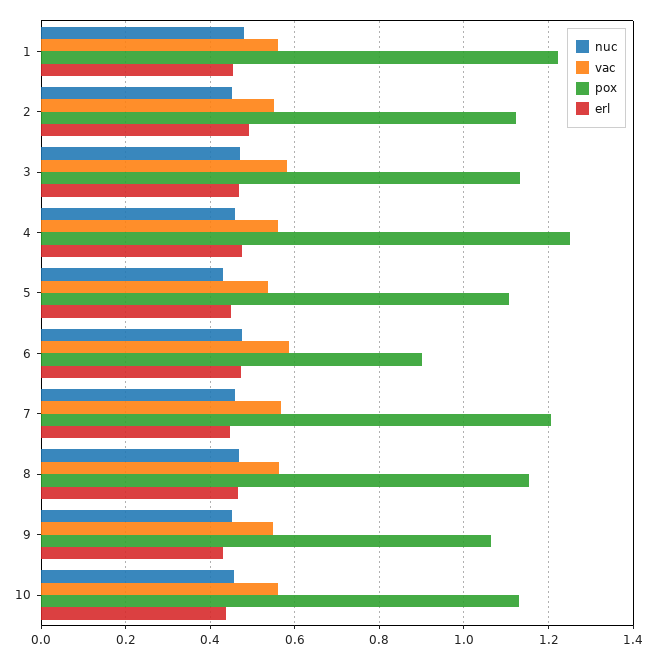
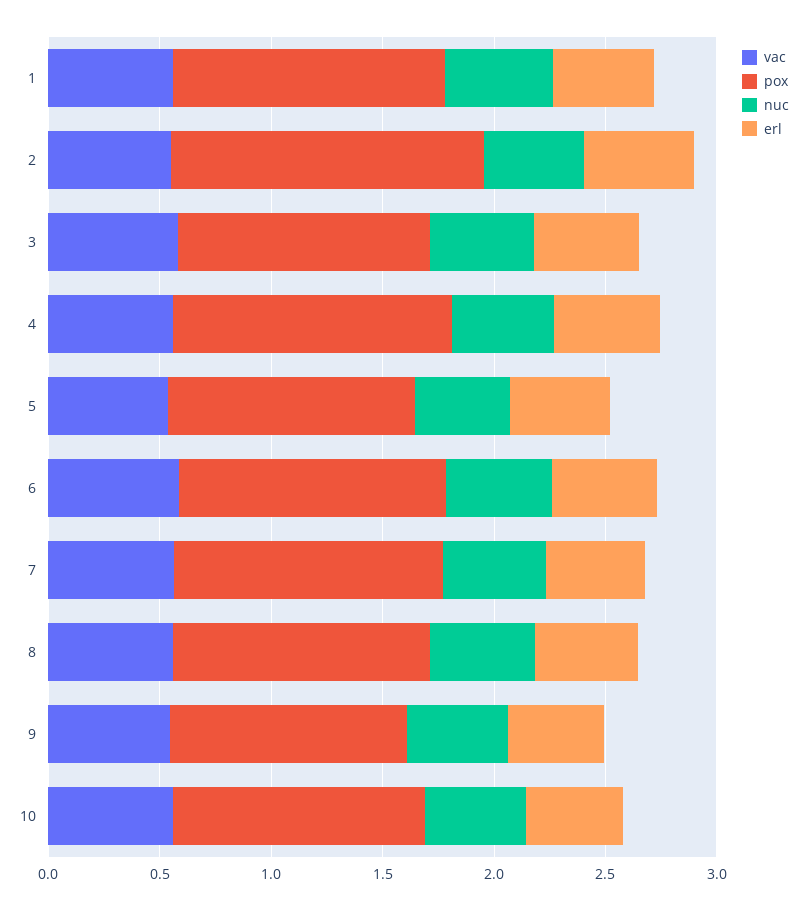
  {
    "nuc": {
      "1": 0.48,
      "2": 0.46,
      "3": 0.46,
      "4": 0.46,
      "5": 0.44,
      "6": 0.48,
      "7": 0.46,
      "8": 0.46,
      "9": 0.46,
      "10": 0.46
    },
    "vac": {
      "1": 0.56,
      "2": 0.56,
      "3": 0.58,
      "4": 0.56,
      "5": 0.54,
      "6": 0.58,
      "7": 0.56,
      "8": 0.56,
      "9": 0.54,
      "10": 0.56
    },
    "pox": {
      "1": 1.22,
-     "2": 1.12,
+     "2": 1.4,
      "3": 1.14,
      "4": 1.26,
      "5": 1.1,
-     "6": 0.9,
+     "6": 1.2,
      "7": 1.2,
      "8": 1.16,
      "9": 1.06,
      "10": 1.12
    },
    "erl": {
      "1": 0.46,
      "2": 0.5,
      "3": 0.46,
      "4": 0.48,
      "5": 0.44,
      "6": 0.48,
      "7": 0.44,
      "8": 0.46,
      "9": 0.44,
      "10": 0.44
    }
  }

